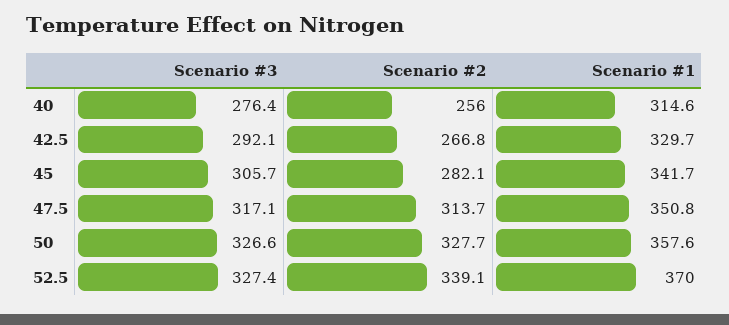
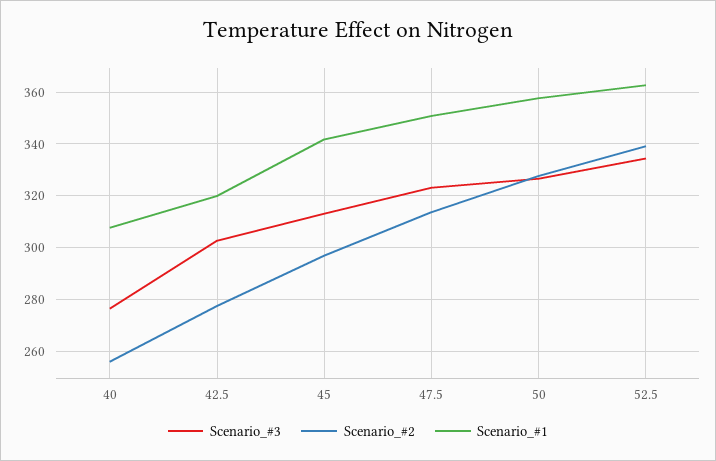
  {
    "Scenario #3": {
      "40": 276.4,
-     "42.5": 292.1,
+     "42.5": 302.5,
-     "45": 305.7,
+     "45": 312.5,
-     "47.5": 317.1,
+     "47.5": 322.5,
      "50": 326.6,
-     "52.5": 327.4
+     "52.5": 335
    },
    "Scenario #2": {
      "40": 256,
-     "42.5": 266.8,
+     "42.5": 277.5,
-     "45": 282.1,
+     "45": 297.5,
      "47.5": 313.7,
      "50": 327.7,
      "52.5": 339.1
    },
    "Scenario #1": {
-     "40": 314.6,
+     "40": 307.5,
-     "42.5": 329.7,
+     "42.5": 320,
      "45": 341.7,
      "47.5": 350.8,
      "50": 357.6,
-     "52.5": 370
+     "52.5": 362.5
    }
  }

